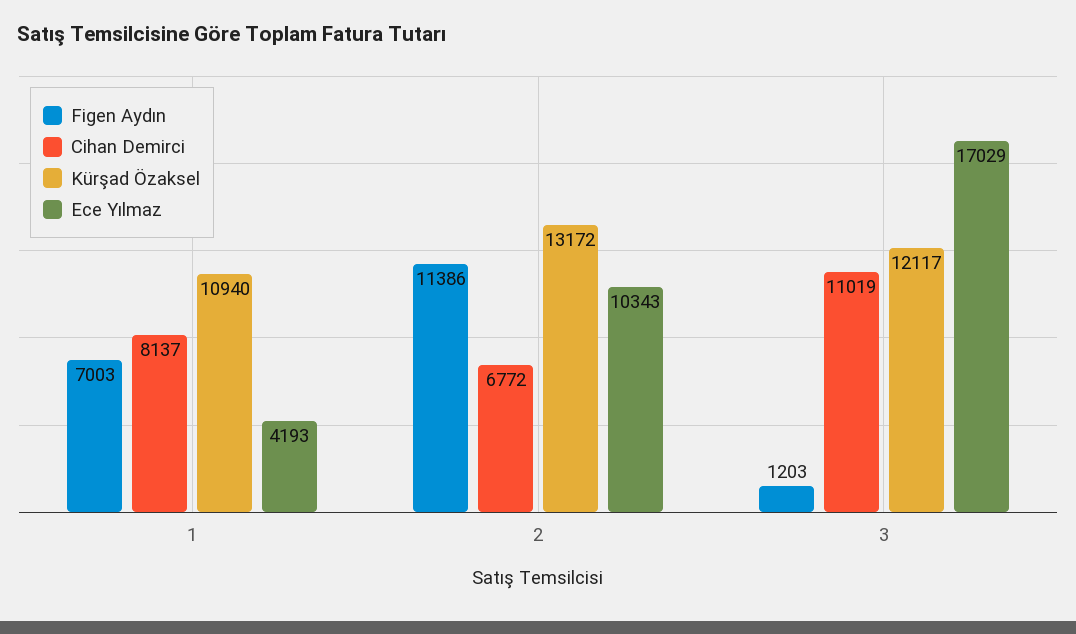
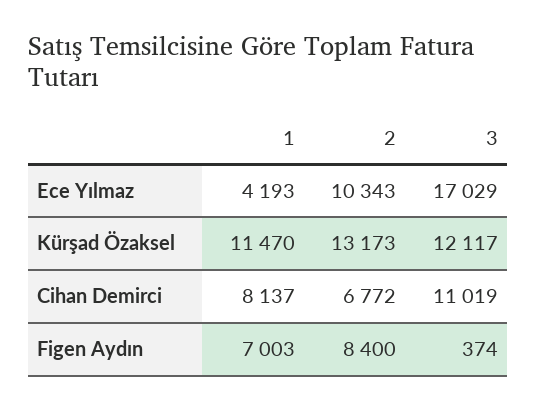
  {
    "Figen Aydın": {
      "1": 7003,
-     "2": 11386,
+     "2": 8400,
-     "3": 1203
+     "3": 374
    },
    "Cihan Demirci": {
      "1": 8137,
      "2": 6772,
      "3": 11019
    },
    "Kürşad Özaksel": {
-     "1": 10940,
+     "1": 11470,
-     "2": 13172,
+     "2": 13173,
      "3": 12117
    },
    "Ece Yılmaz": {
      "1": 4193,
      "2": 10343,
      "3": 17029
    }
  }

